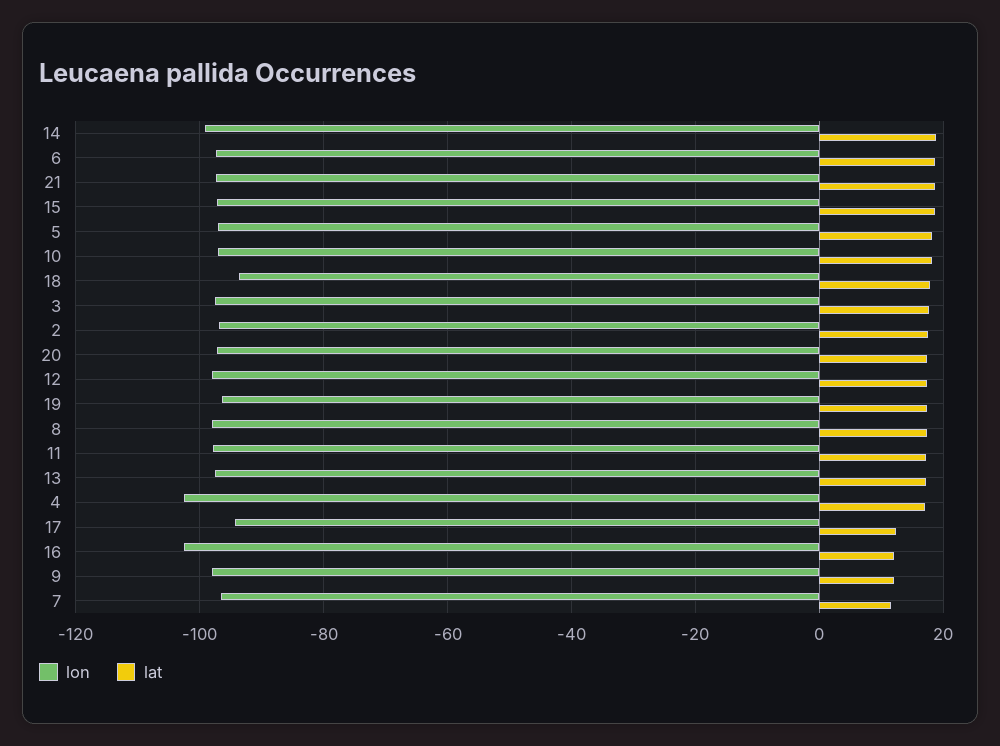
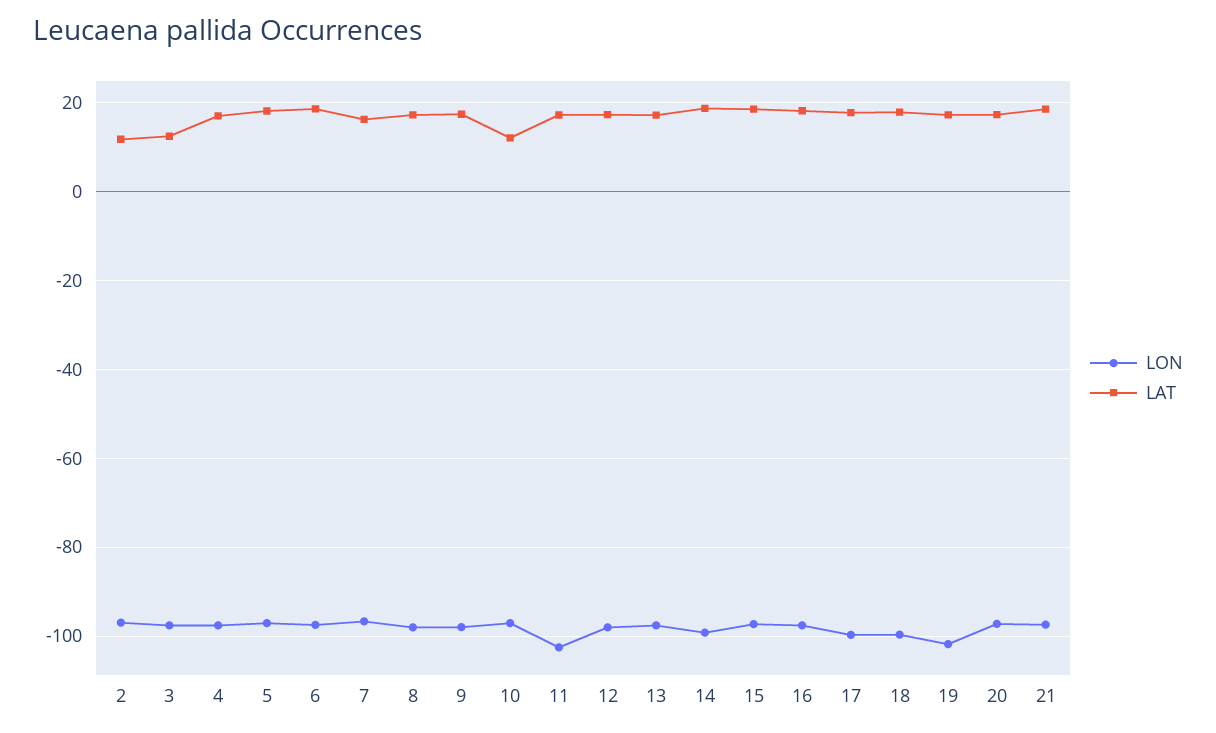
  {
    "lon": {
      "14": -100,
      "6": -98,
      "21": -98,
      "15": -98,
      "5": -98,
      "10": -98,
-     "18": -94,
+     "18": -100,
      "3": -98,
      "2": -96,
      "20": -98,
      "12": -98,
-     "19": -96,
+     "19": -102,
      "8": -98,
-     "11": -98,
+     "11": -102,
      "13": -98,
-     "4": -102,
+     "4": -98,
-     "17": -94,
+     "17": -100,
-     "16": -102,
+     "16": -98,
      "9": -98,
      "7": -96
    },
    "lat": {
      "14": 18,
      "6": 18,
      "21": 18,
      "15": 18,
      "5": 18,
-     "10": 18,
+     "10": 12,
      "18": 18,
-     "3": 18,
+     "3": 12,
-     "2": 18,
+     "2": 12,
      "20": 18,
      "12": 18,
      "19": 18,
      "8": 18,
      "11": 18,
      "13": 18,
      "4": 18,
-     "17": 12,
+     "17": 18,
-     "16": 12,
+     "16": 18,
-     "9": 12,
+     "9": 18,
-     "7": 12
+     "7": 16
    }
  }

